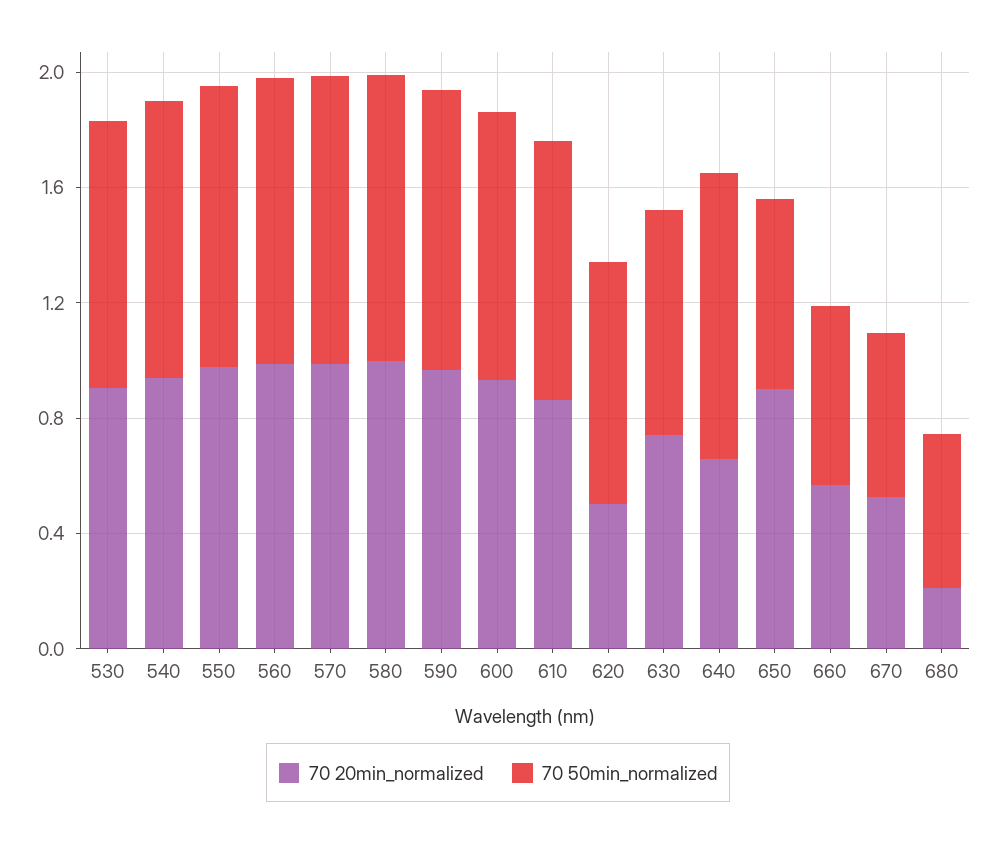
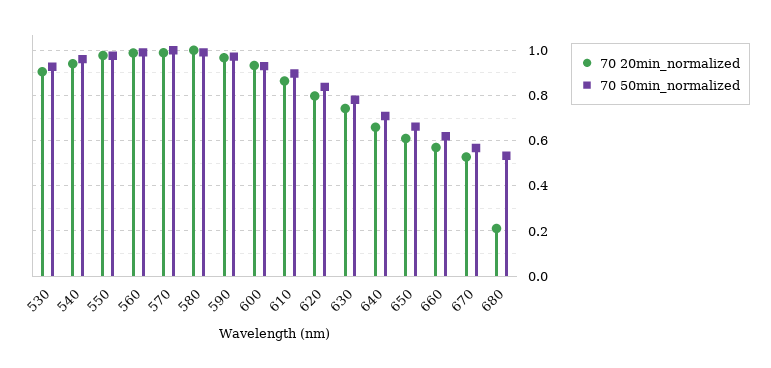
  {
    "70 20min_normalized": {
      "530": 0.9,
      "540": 0.95,
      "550": 1,
      "560": 1,
      "570": 1,
      "580": 1,
      "590": 0.95,
      "600": 0.95,
      "610": 0.85,
-     "620": 0.5,
+     "620": 0.8,
      "630": 0.75,
      "640": 0.65,
-     "650": 0.9,
+     "650": 0.6,
      "660": 0.55,
      "670": 0.55,
      "680": 0.2
    },
    "70 50min_normalized": {
      "530": 0.95,
      "540": 0.95,
      "550": 1,
      "560": 1,
      "570": 1,
      "580": 1,
      "590": 0.95,
      "600": 0.95,
      "610": 0.9,
      "620": 0.85,
      "630": 0.8,
-     "640": 1,
+     "640": 0.7,
      "650": 0.65,
      "660": 0.6,
      "670": 0.55,
      "680": 0.55
    }
  }

